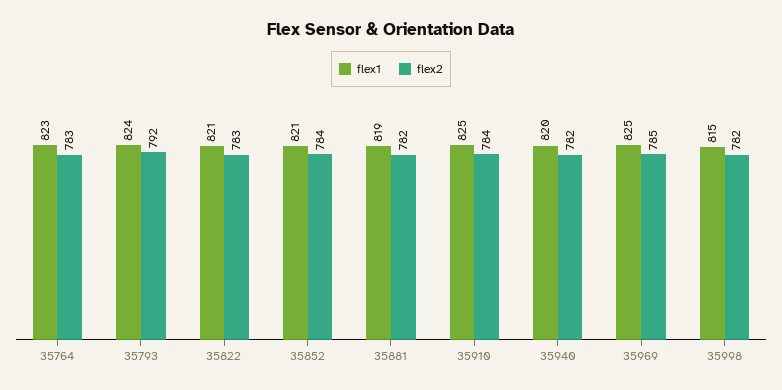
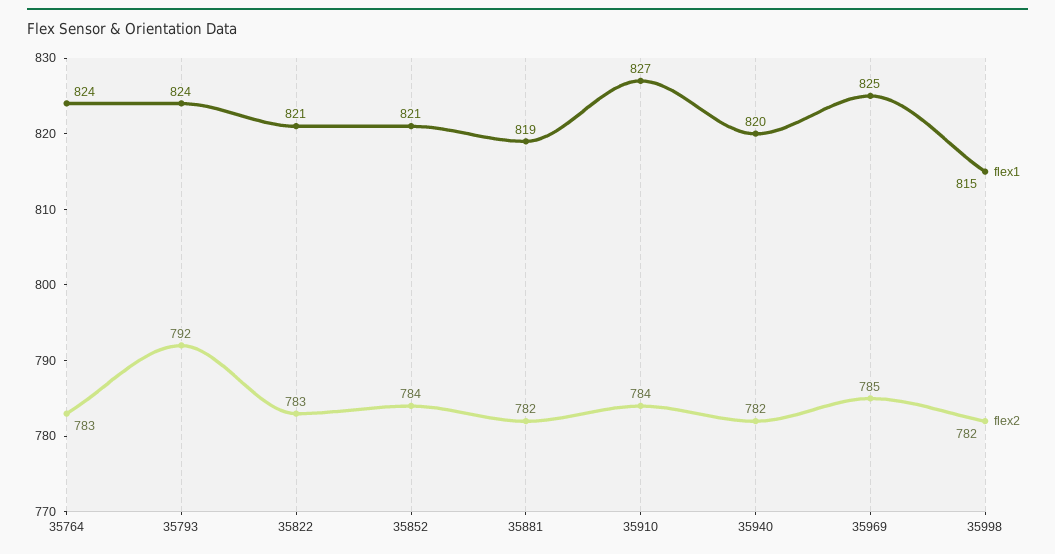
  {
    "flex1": {
-     "35764": 823,
+     "35764": 824,
      "35793": 824,
      "35822": 821,
      "35852": 821,
      "35881": 819,
-     "35910": 825,
+     "35910": 827,
      "35940": 820,
      "35969": 825,
      "35998": 815
    },
    "flex2": {
      "35764": 783,
      "35793": 792,
      "35822": 783,
      "35852": 784,
      "35881": 782,
      "35910": 784,
      "35940": 782,
      "35969": 785,
      "35998": 782
    }
  }

